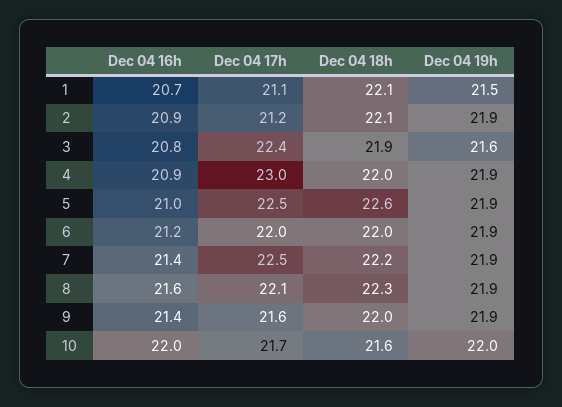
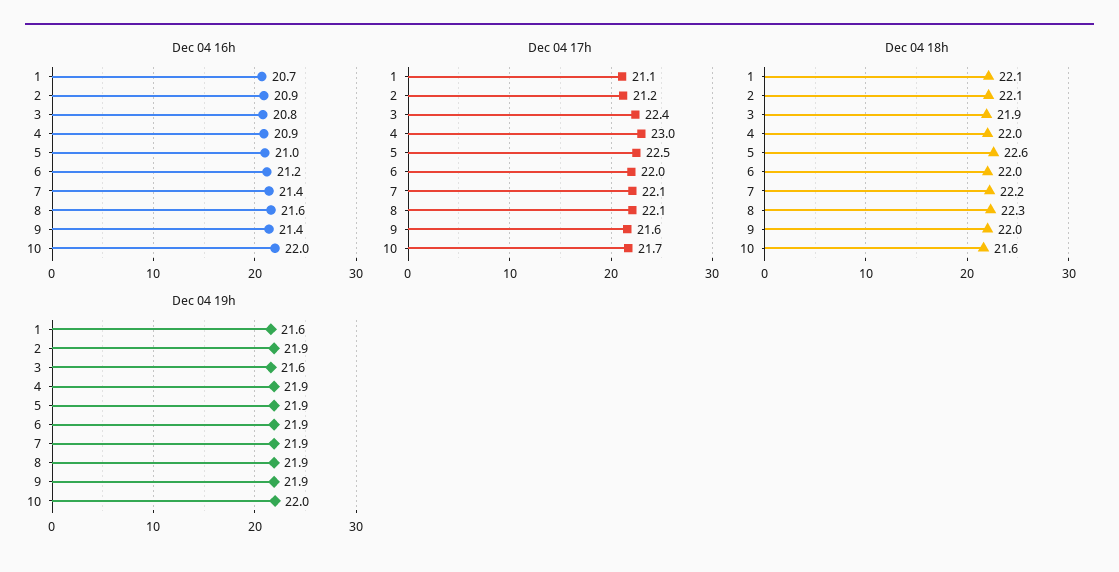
  {
    "Dec 04 16h": {
      "1": 20.7,
      "2": 20.9,
      "3": 20.8,
      "4": 20.9,
      "5": 21,
      "6": 21.2,
      "7": 21.4,
      "8": 21.6,
      "9": 21.4,
      "10": 22
    },
    "Dec 04 17h": {
      "1": 21.1,
      "2": 21.2,
      "3": 22.4,
      "4": 23,
      "5": 22.5,
      "6": 22,
-     "7": 22.5,
+     "7": 22.1,
      "8": 22.1,
      "9": 21.6,
      "10": 21.7
    },
    "Dec 04 18h": {
      "1": 22.1,
      "2": 22.1,
      "3": 21.9,
      "4": 22,
      "5": 22.6,
      "6": 22,
      "7": 22.2,
      "8": 22.3,
      "9": 22,
      "10": 21.6
    },
    "Dec 04 19h": {
-     "1": 21.5,
+     "1": 21.6,
      "2": 21.9,
      "3": 21.6,
      "4": 21.9,
      "5": 21.9,
      "6": 21.9,
      "7": 21.9,
      "8": 21.9,
      "9": 21.9,
      "10": 22
    }
  }

